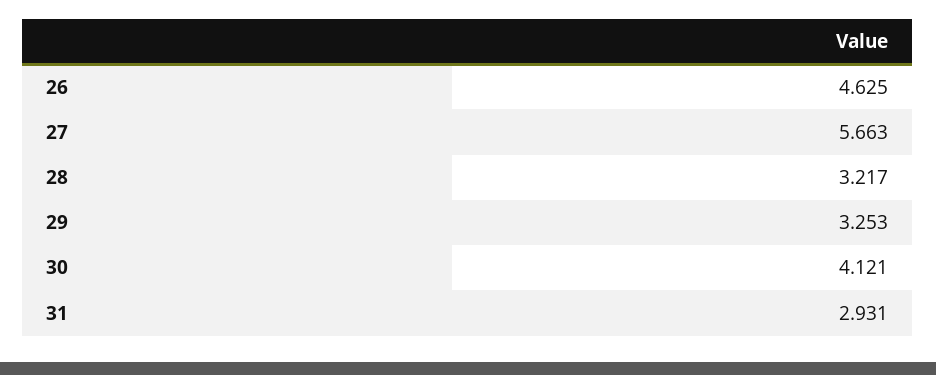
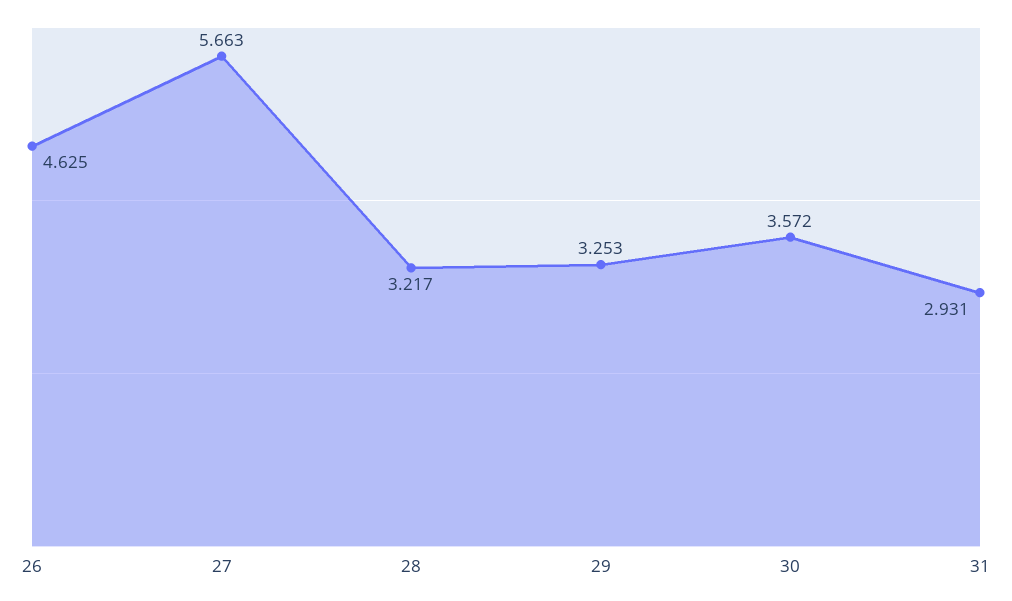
  {
    "26": 4.625,
    "27": 5.663,
    "28": 3.217,
    "29": 3.253,
-   "30": 4.121,
+   "30": 3.572,
    "31": 2.931
  }

